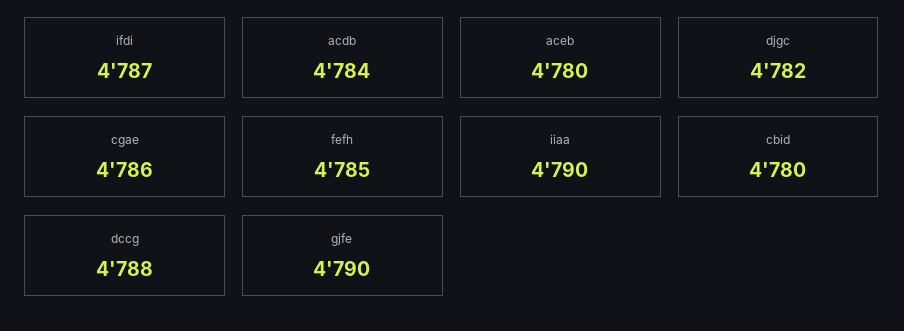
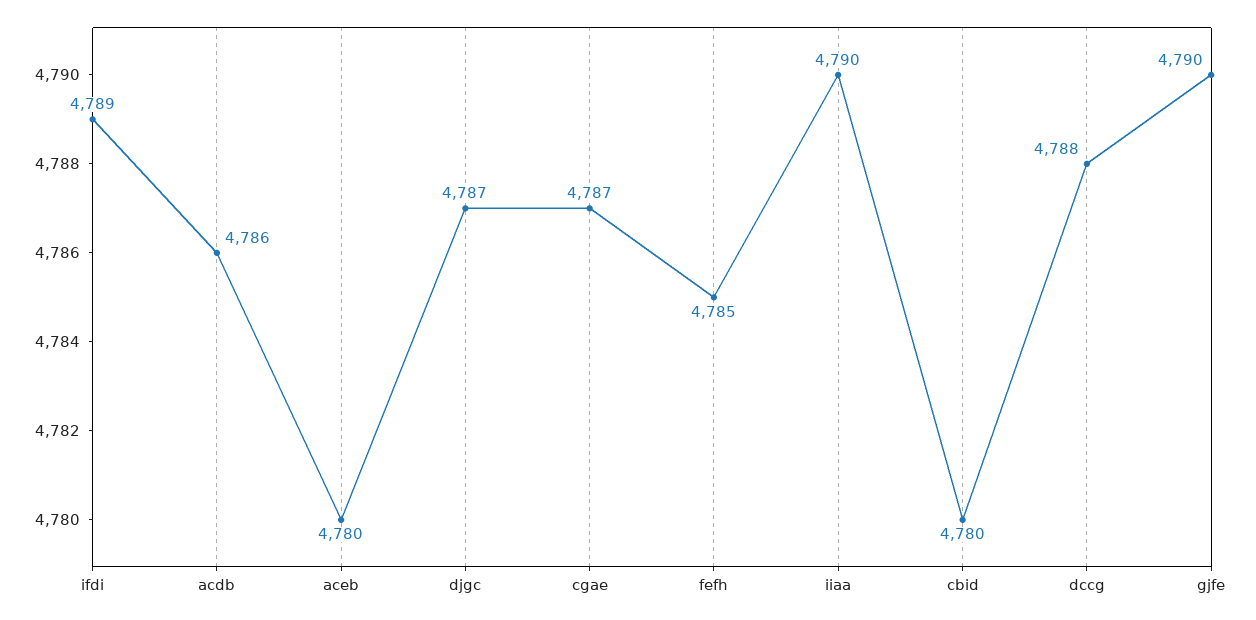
  {
-   "ifdi": 4787,
+   "ifdi": 4789,
-   "acdb": 4784,
+   "acdb": 4786,
    "aceb": 4780,
-   "djgc": 4782,
+   "djgc": 4787,
-   "cgae": 4786,
+   "cgae": 4787,
    "fefh": 4785,
    "iiaa": 4790,
    "cbid": 4780,
    "dccg": 4788,
    "gjfe": 4790
  }

